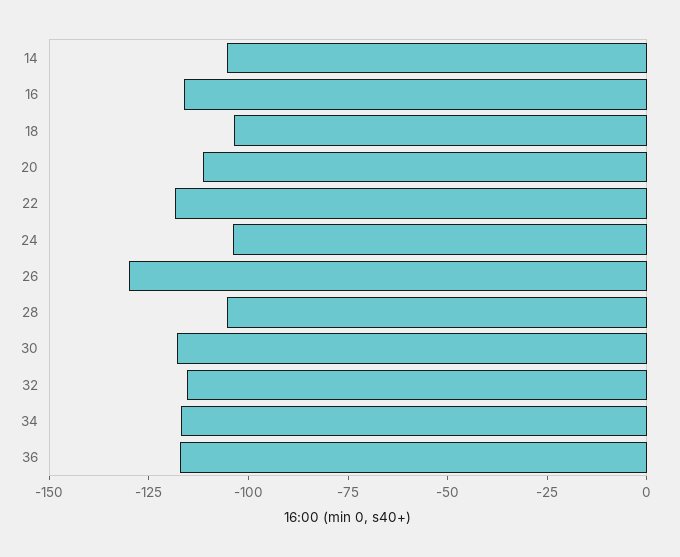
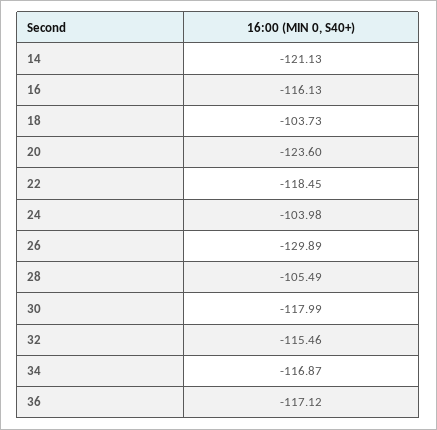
  {
-   "14": -105,
+   "14": -121.13,
    "16": -116.13,
    "18": -103.73,
-   "20": -110,
+   "20": -123.6,
    "22": -118.45,
    "24": -103.98,
    "26": -129.89,
    "28": -105.49,
    "30": -117.99,
    "32": -115.46,
    "34": -116.87,
    "36": -117.12
  }

